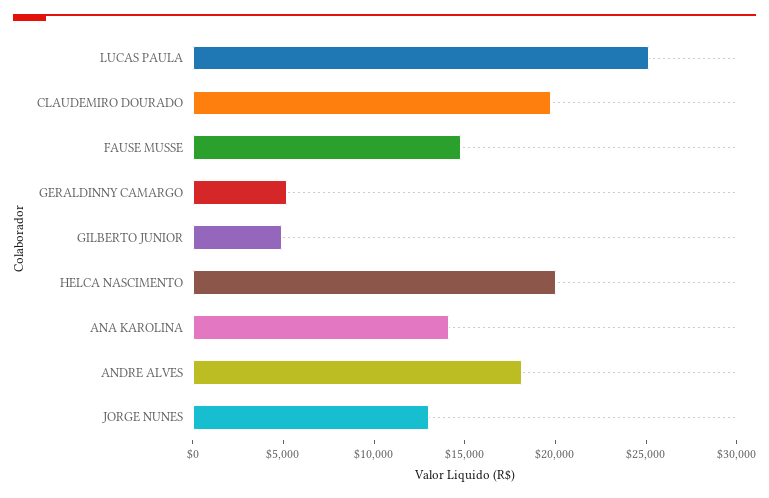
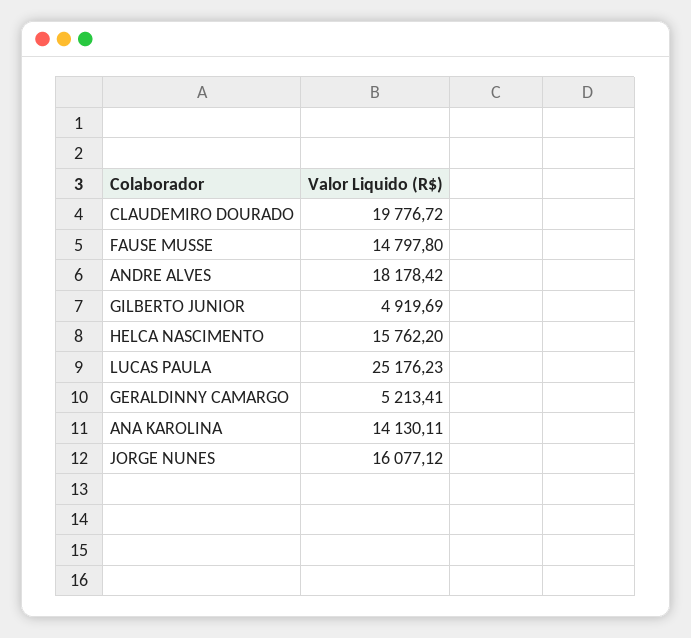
  {
    "LUCAS PAULA": 25176.23,
    "CLAUDEMIRO DOURADO": 19776.72,
    "FAUSE MUSSE": 14797.8,
    "GERALDINNY CAMARGO": 5213.41,
    "GILBERTO JUNIOR": 4919.69,
-   "HELCA NASCIMENTO": 20000,
+   "HELCA NASCIMENTO": 15762.2,
    "ANA KAROLINA": 14130.11,
    "ANDRE ALVES": 18178.42,
-   "JORGE NUNES": 13000
+   "JORGE NUNES": 16077.12
  }

